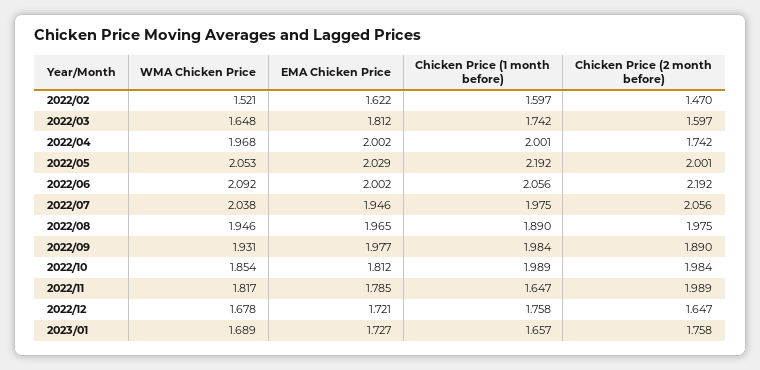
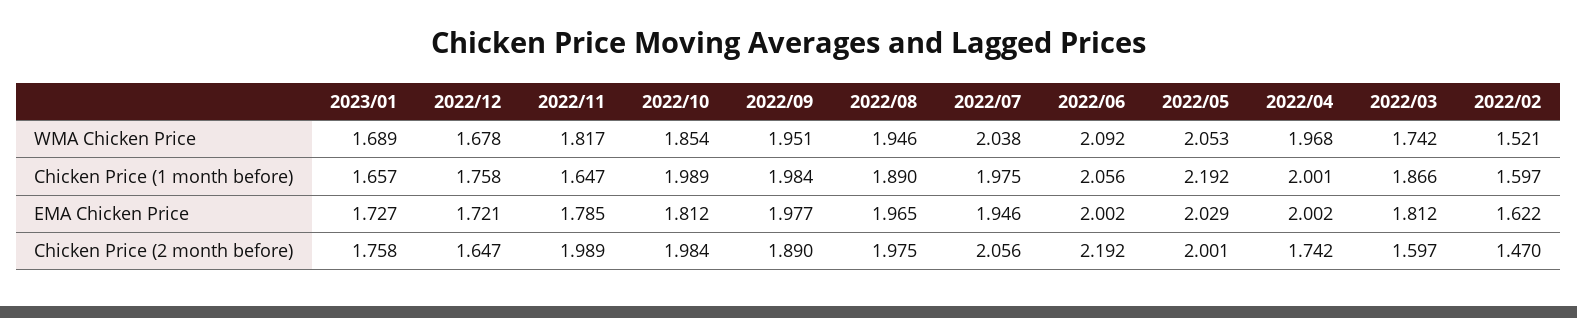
  {
    "WMA Chicken Price": {
      "2022/02": 1.521,
-     "2022/03": 1.648,
+     "2022/03": 1.742,
      "2022/04": 1.968,
      "2022/05": 2.053,
      "2022/06": 2.092,
      "2022/07": 2.038,
      "2022/08": 1.946,
-     "2022/09": 1.931,
+     "2022/09": 1.951,
      "2022/10": 1.854,
      "2022/11": 1.817,
      "2022/12": 1.678,
      "2023/01": 1.689
    },
    "EMA Chicken Price": {
      "2022/02": 1.622,
      "2022/03": 1.812,
      "2022/04": 2.002,
      "2022/05": 2.029,
      "2022/06": 2.002,
      "2022/07": 1.946,
      "2022/08": 1.965,
      "2022/09": 1.977,
      "2022/10": 1.812,
      "2022/11": 1.785,
      "2022/12": 1.721,
      "2023/01": 1.727
    },
    "Chicken Price (1 month before)": {
      "2022/02": 1.597,
-     "2022/03": 1.742,
+     "2022/03": 1.866,
      "2022/04": 2.001,
      "2022/05": 2.192,
      "2022/06": 2.056,
      "2022/07": 1.975,
      "2022/08": 1.89,
      "2022/09": 1.984,
      "2022/10": 1.989,
      "2022/11": 1.647,
      "2022/12": 1.758,
      "2023/01": 1.657
    },
    "Chicken Price (2 month before)": {
      "2022/02": 1.47,
      "2022/03": 1.597,
      "2022/04": 1.742,
      "2022/05": 2.001,
      "2022/06": 2.192,
      "2022/07": 2.056,
      "2022/08": 1.975,
      "2022/09": 1.89,
      "2022/10": 1.984,
      "2022/11": 1.989,
      "2022/12": 1.647,
      "2023/01": 1.758
    }
  }

